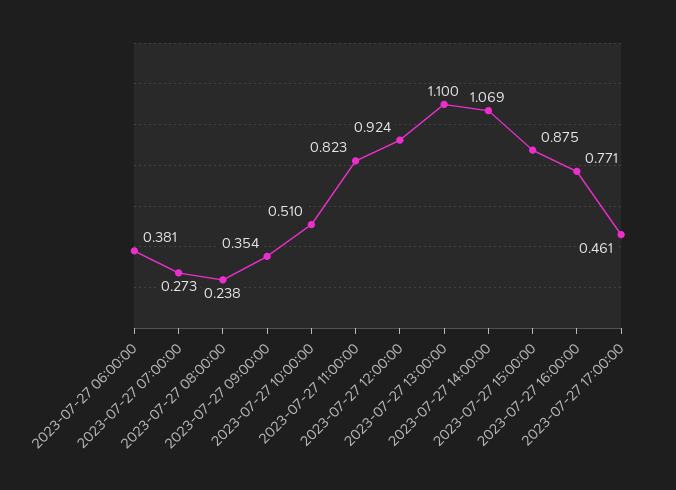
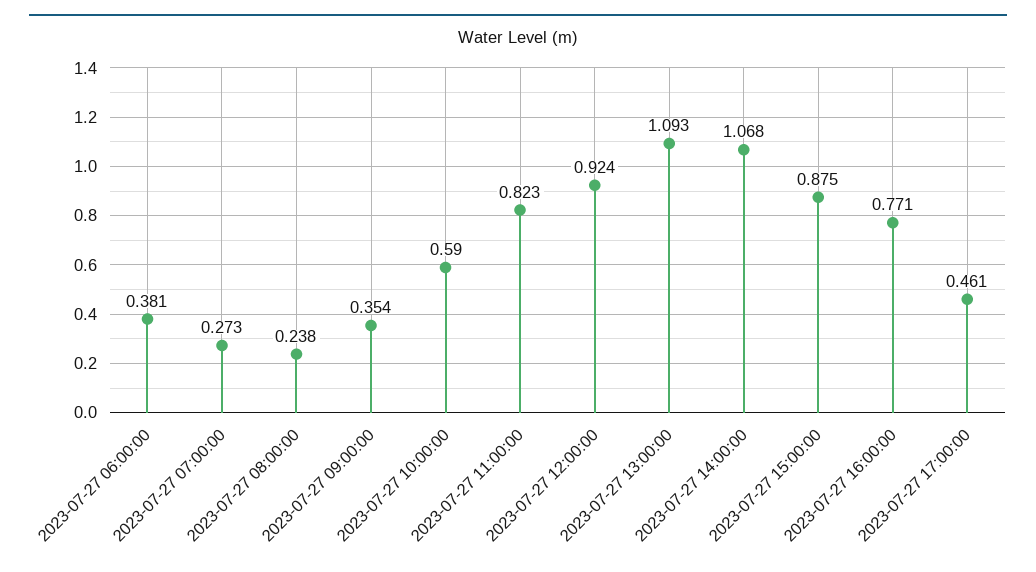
  {
    "2023-07-27 06:00:00": 0.381,
    "2023-07-27 07:00:00": 0.273,
    "2023-07-27 08:00:00": 0.238,
    "2023-07-27 09:00:00": 0.354,
-   "2023-07-27 10:00:00": 0.51,
+   "2023-07-27 10:00:00": 0.59,
    "2023-07-27 11:00:00": 0.823,
    "2023-07-27 12:00:00": 0.924,
-   "2023-07-27 13:00:00": 1.1,
+   "2023-07-27 13:00:00": 1.093,
-   "2023-07-27 14:00:00": 1.069,
+   "2023-07-27 14:00:00": 1.068,
    "2023-07-27 15:00:00": 0.875,
    "2023-07-27 16:00:00": 0.771,
    "2023-07-27 17:00:00": 0.461
  }

